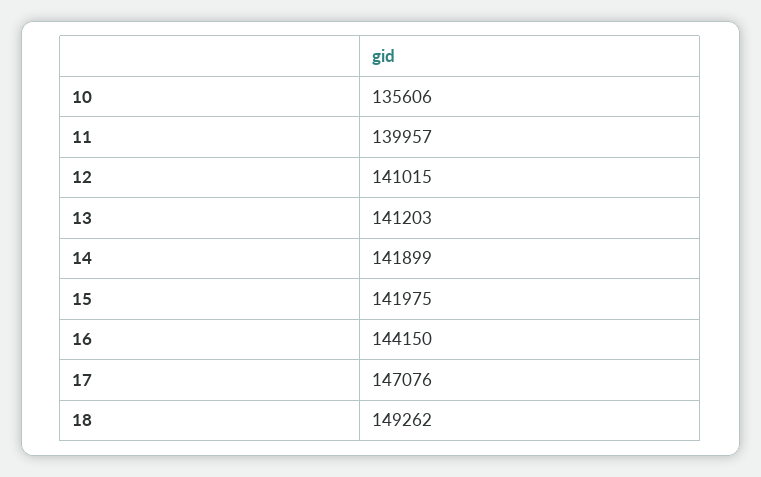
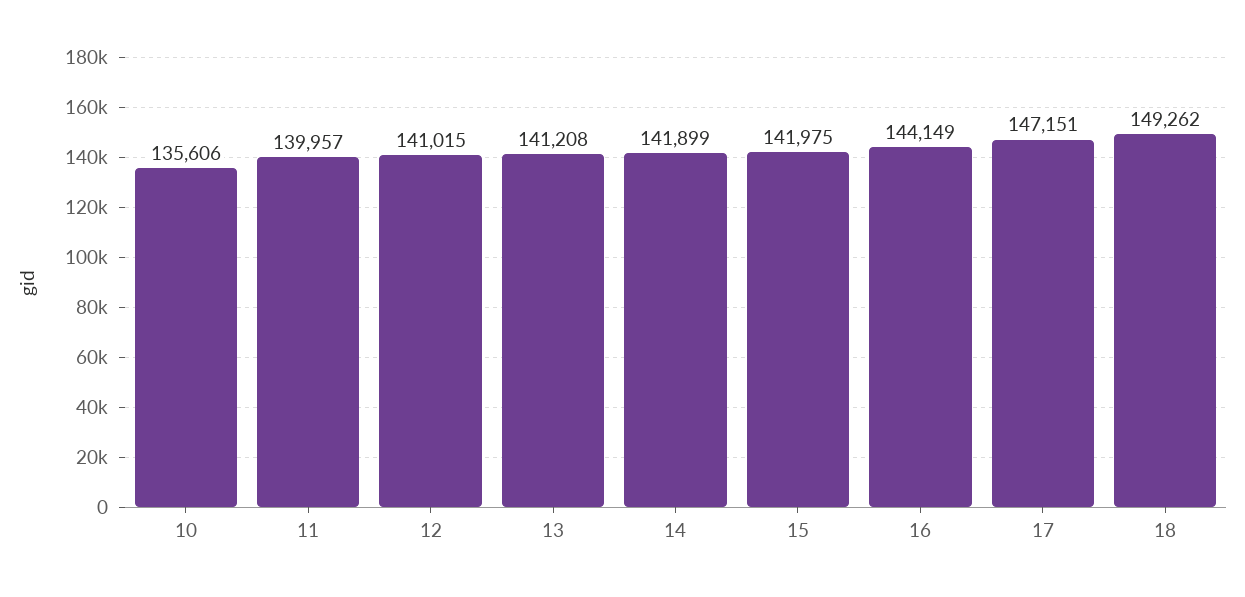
  {
    "10": 135606,
    "11": 139957,
    "12": 141015,
-   "13": 141203,
+   "13": 141208,
    "14": 141899,
    "15": 141975,
-   "16": 144150,
+   "16": 144149,
-   "17": 147076,
+   "17": 147151,
    "18": 149262
  }

